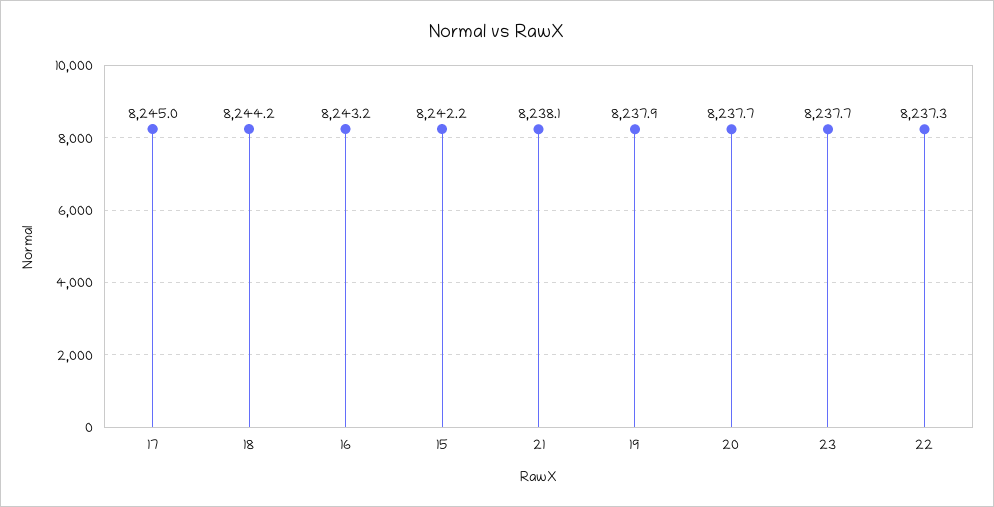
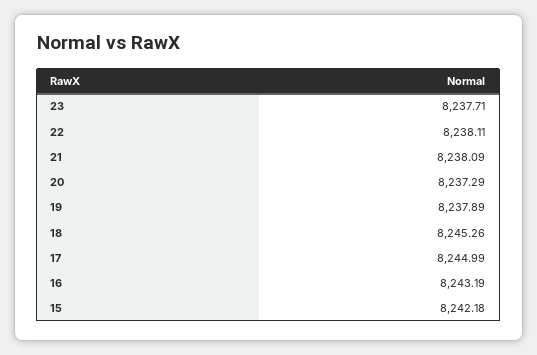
  {
    "17": 8244.99,
-   "18": 8244.2,
+   "18": 8245.26,
    "16": 8243.19,
    "15": 8242.18,
    "21": 8238.09,
    "19": 8237.89,
-   "20": 8237.7,
+   "20": 8237.29,
    "23": 8237.71,
-   "22": 8237.3
+   "22": 8238.11
  }

